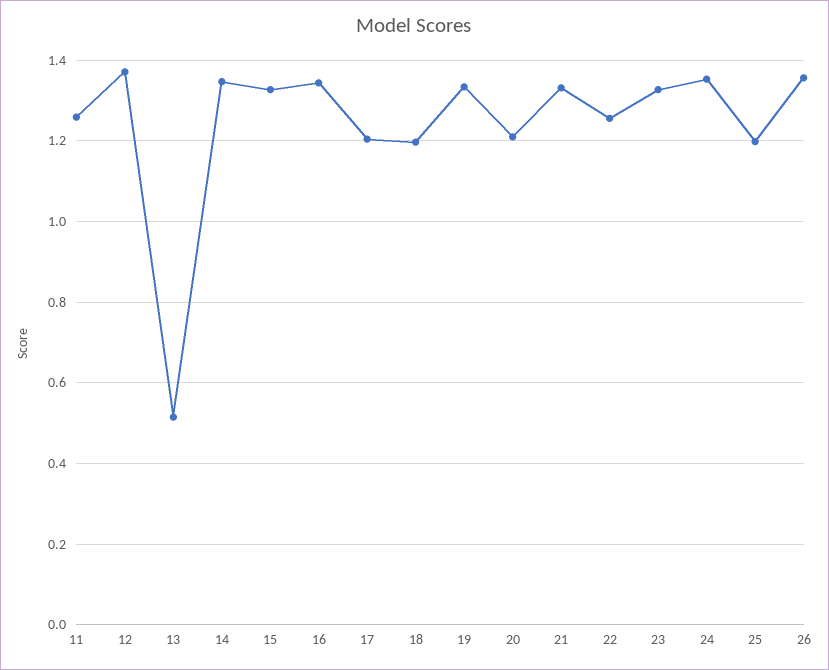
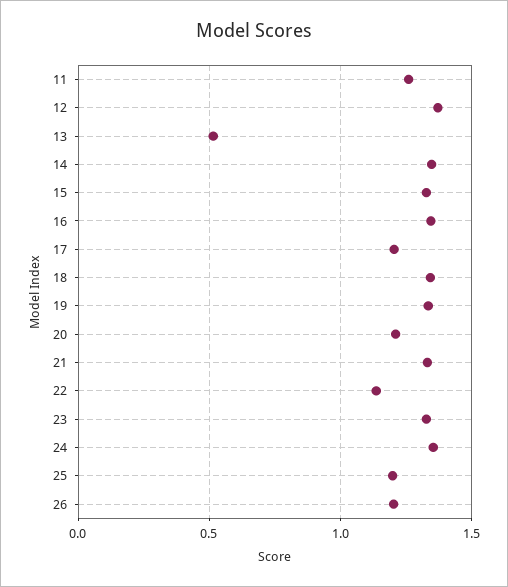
  {
    "11": 1.26,
    "12": 1.38,
    "13": 0.52,
    "14": 1.34,
    "15": 1.32,
    "16": 1.34,
    "17": 1.2,
-   "18": 1.2,
+   "18": 1.35,
    "19": 1.34,
    "20": 1.22,
    "21": 1.34,
-   "22": 1.26,
+   "22": 1.15,
    "23": 1.32,
    "24": 1.36,
    "25": 1.2,
-   "26": 1.36
+   "26": 1.2
  }

